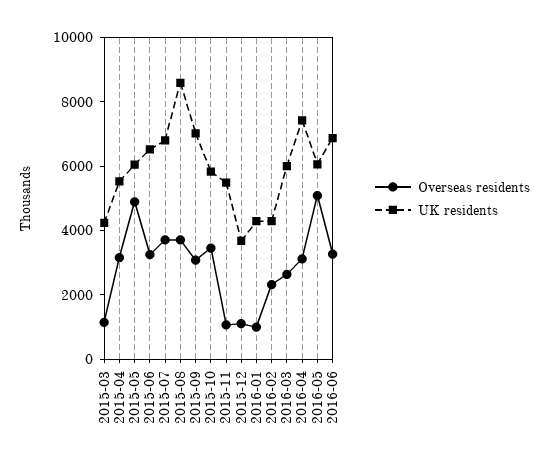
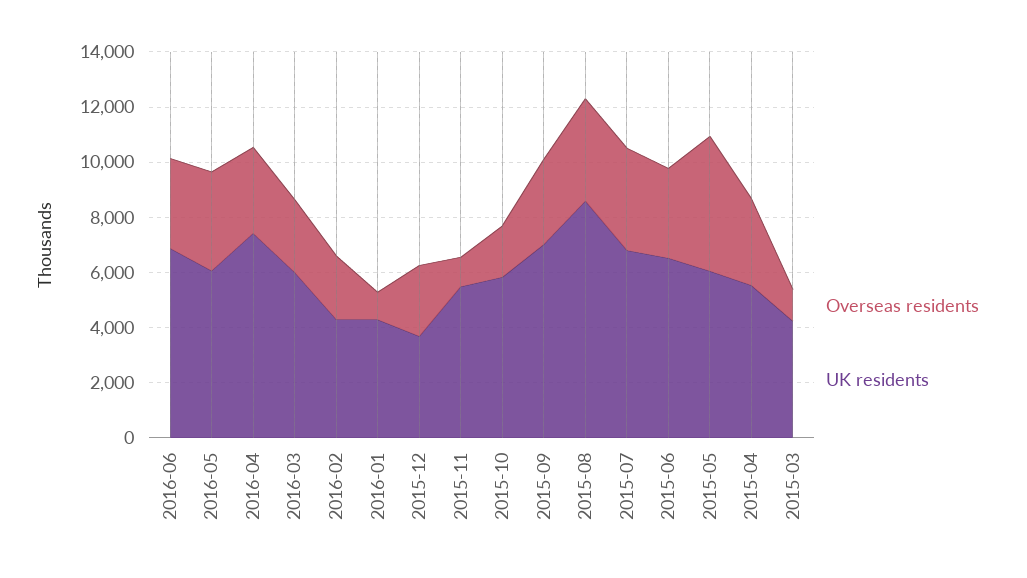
  {
    "Overseas residents": {
      "2015-03": 1000,
      "2015-04": 3000,
      "2015-05": 5000,
      "2015-06": 3500,
      "2015-07": 3500,
      "2015-08": 3500,
      "2015-09": 3000,
-     "2015-10": 3500,
+     "2015-10": 2000,
      "2015-11": 1000,
-     "2015-12": 1000,
+     "2015-12": 2500,
      "2016-01": 1000,
      "2016-02": 2500,
      "2016-03": 2500,
      "2016-04": 3000,
-     "2016-05": 5000,
+     "2016-05": 3500,
      "2016-06": 3500
    },
    "UK residents": {
      "2015-03": 4000,
      "2015-04": 5500,
      "2015-05": 6000,
      "2015-06": 6500,
      "2015-07": 7000,
      "2015-08": 8500,
      "2015-09": 7000,
      "2015-10": 6000,
      "2015-11": 5500,
      "2015-12": 3500,
      "2016-01": 4500,
      "2016-02": 4500,
      "2016-03": 6000,
      "2016-04": 7500,
      "2016-05": 6000,
      "2016-06": 7000
    }
  }

